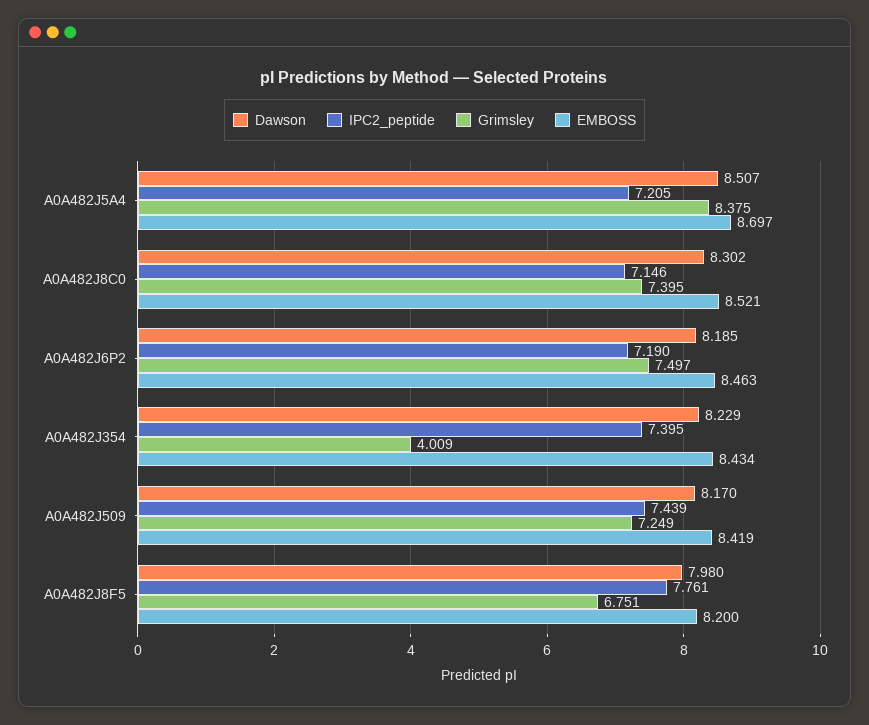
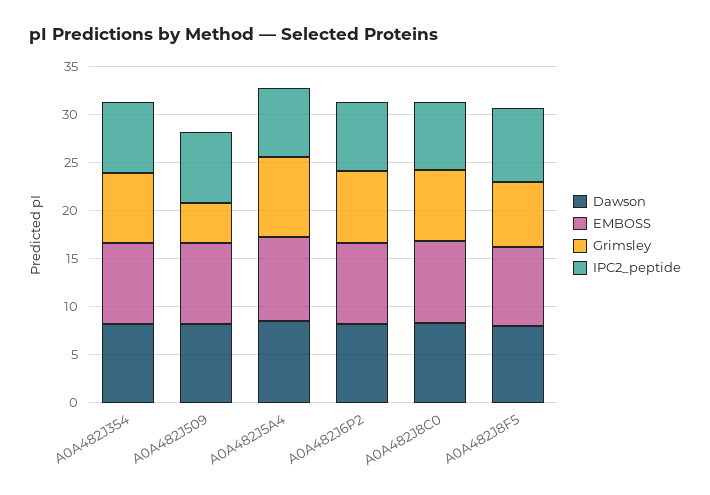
  {
    "Dawson": {
      "A0A482J5A4": 8.507,
      "A0A482J8C0": 8.302,
      "A0A482J6P2": 8.185,
      "A0A482J354": 8.229,
      "A0A482J509": 8.17,
      "A0A482J8F5": 7.98
    },
    "IPC2_peptide": {
      "A0A482J5A4": 7.205,
      "A0A482J8C0": 7.146,
      "A0A482J6P2": 7.19,
      "A0A482J354": 7.395,
      "A0A482J509": 7.439,
      "A0A482J8F5": 7.761
    },
    "Grimsley": {
      "A0A482J5A4": 8.375,
      "A0A482J8C0": 7.395,
      "A0A482J6P2": 7.497,
-     "A0A482J354": 4.009,
+     "A0A482J354": 7,
-     "A0A482J509": 7.249,
+     "A0A482J509": 4,
      "A0A482J8F5": 6.751
    },
    "EMBOSS": {
      "A0A482J5A4": 8.697,
      "A0A482J8C0": 8.521,
      "A0A482J6P2": 8.463,
      "A0A482J354": 8.434,
      "A0A482J509": 8.419,
      "A0A482J8F5": 8.2
    }
  }

